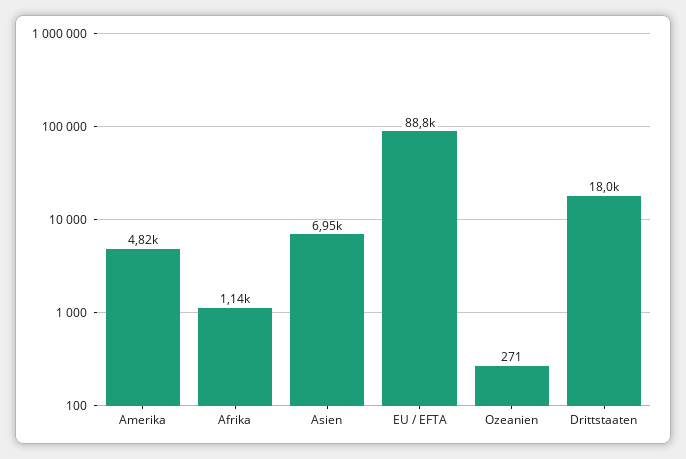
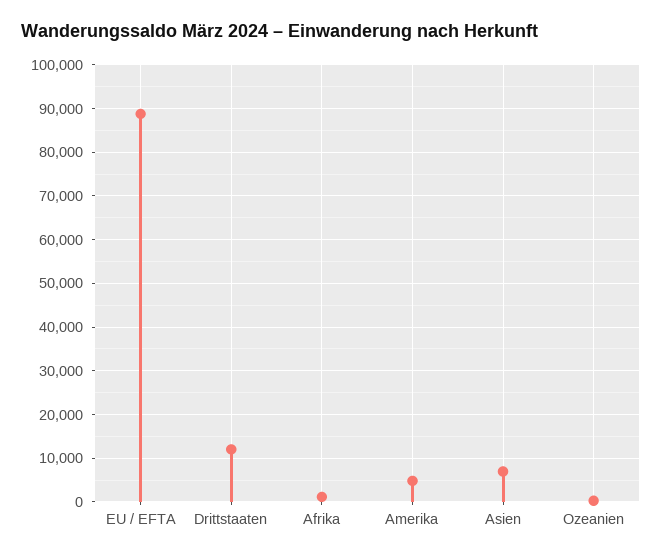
  {
    "Amerika": 4820,
    "Afrika": 1140,
    "Asien": 6950,
    "EU / EFTA": 88800,
    "Ozeanien": 271,
-   "Drittstaaten": 18000
+   "Drittstaaten": 12000
  }

